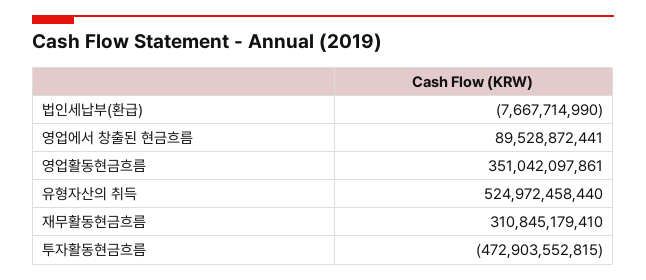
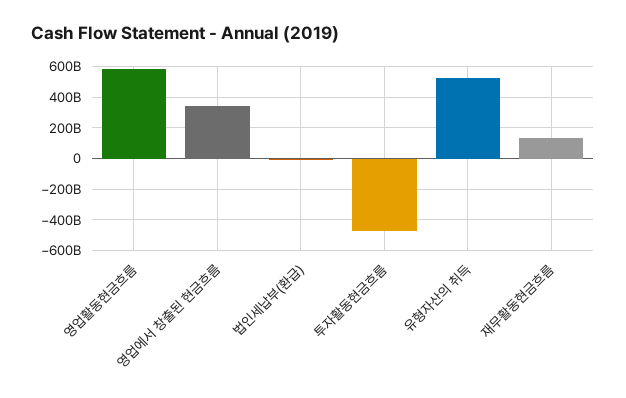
  {
    "법인세납부(환급)": -7667714990,
-   "영업에서 창출된 현금흐름": 89528872441,
+   "영업에서 창출된 현금흐름": 350000000000,
-   "영업활동현금흐름": 351042097861,
+   "영업활동현금흐름": 600000000000,
    "유형자산의 취득": 524972458440,
-   "재무활동현금흐름": 310845179410,
+   "재무활동현금흐름": 150000000000,
    "투자활동현금흐름": -472903552815
  }

